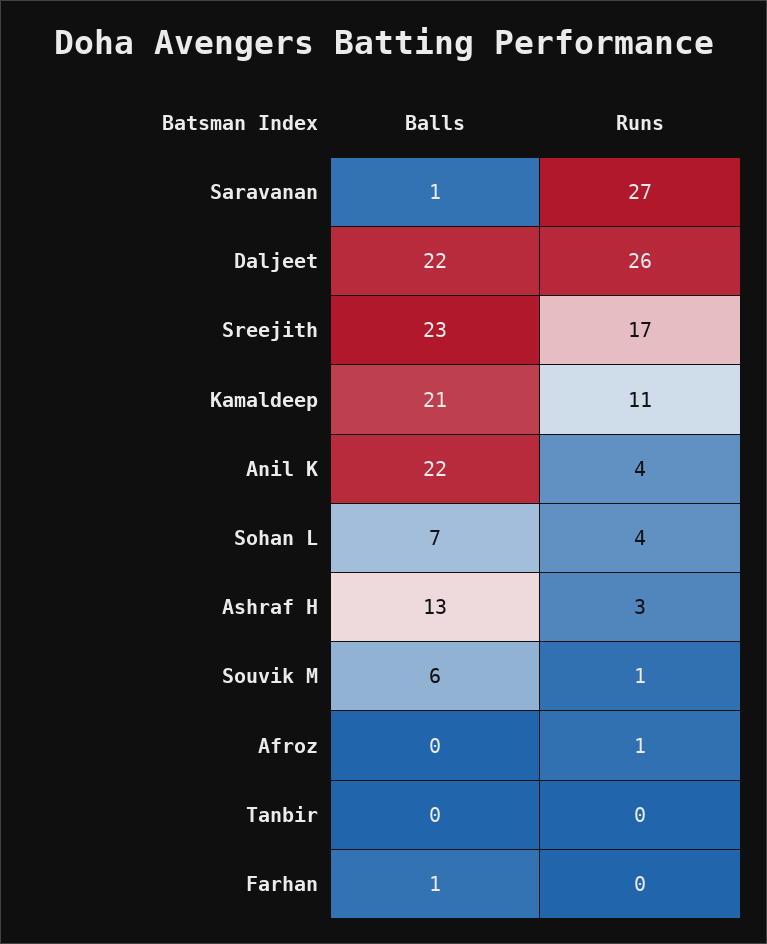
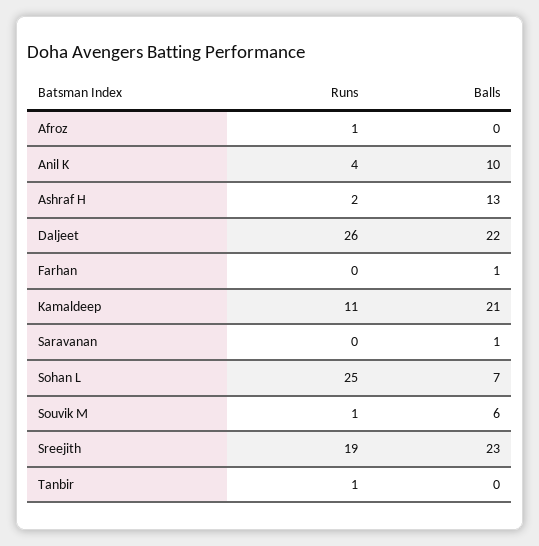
  {
    "Balls": {
      "Saravanan": 1,
      "Daljeet": 22,
      "Sreejith": 23,
      "Kamaldeep": 21,
-     "Anil K": 22,
+     "Anil K": 10,
      "Sohan L": 7,
      "Ashraf H": 13,
      "Souvik M": 6,
      "Afroz": 0,
      "Tanbir": 0,
      "Farhan": 1
    },
    "Runs": {
-     "Saravanan": 27,
+     "Saravanan": 0,
      "Daljeet": 26,
-     "Sreejith": 17,
+     "Sreejith": 19,
      "Kamaldeep": 11,
      "Anil K": 4,
-     "Sohan L": 4,
+     "Sohan L": 25,
-     "Ashraf H": 3,
+     "Ashraf H": 2,
      "Souvik M": 1,
      "Afroz": 1,
-     "Tanbir": 0,
+     "Tanbir": 1,
      "Farhan": 0
    }
  }

